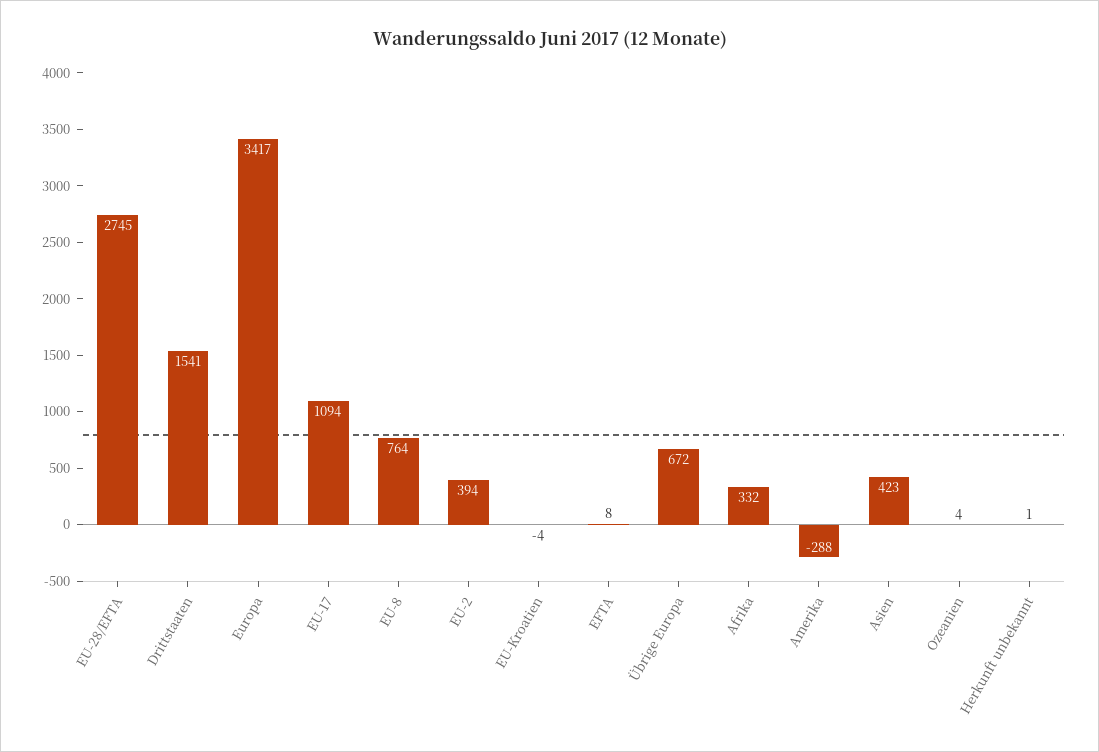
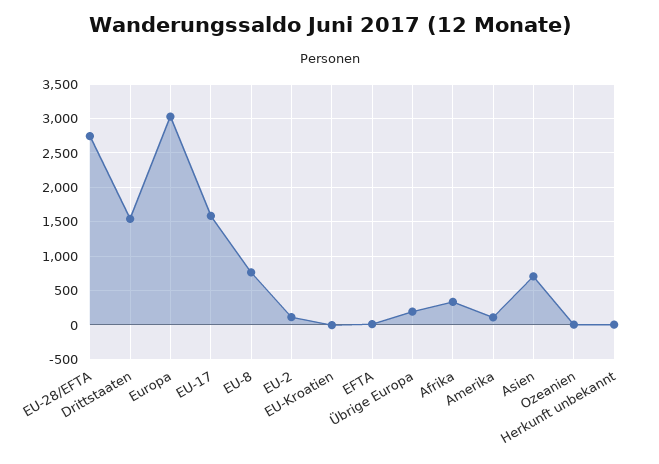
  {
    "EU-28/EFTA": 2745,
    "Drittstaaten": 1541,
-   "Europa": 3417,
+   "Europa": 3000,
-   "EU-17": 1094,
+   "EU-17": 1600,
    "EU-8": 764,
-   "EU-2": 394,
+   "EU-2": 100,
    "EU-Kroatien": -4,
    "EFTA": 8,
-   "Übrige Europa": 672,
+   "Übrige Europa": 200,
    "Afrika": 332,
-   "Amerika": -288,
+   "Amerika": 100,
-   "Asien": 423,
+   "Asien": 700,
    "Ozeanien": 4,
    "Herkunft unbekannt": 1
  }

